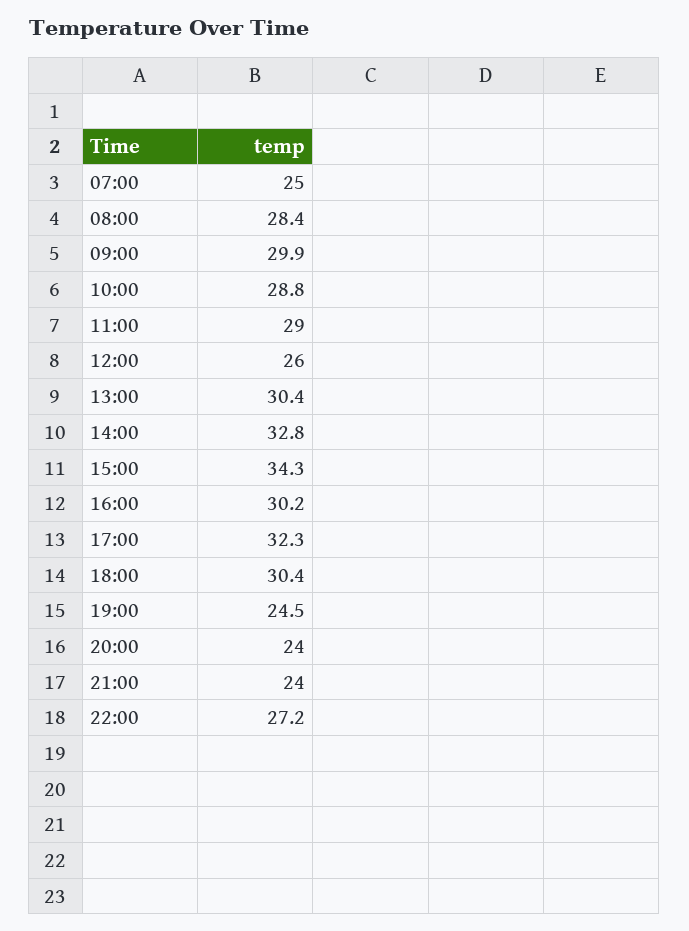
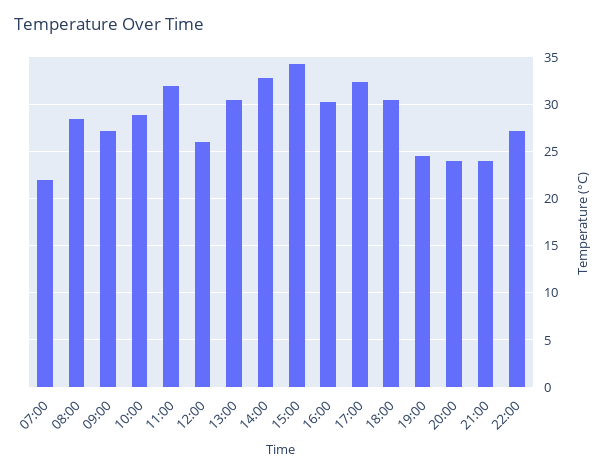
  {
-   "07:00": 25,
+   "07:00": 22,
    "08:00": 28.4,
-   "09:00": 29.9,
+   "09:00": 27,
    "10:00": 28.8,
-   "11:00": 29,
+   "11:00": 32,
    "12:00": 26,
    "13:00": 30.4,
    "14:00": 32.8,
    "15:00": 34.3,
    "16:00": 30.2,
    "17:00": 32.3,
    "18:00": 30.4,
    "19:00": 24.5,
    "20:00": 24,
    "21:00": 24,
    "22:00": 27.2
  }

